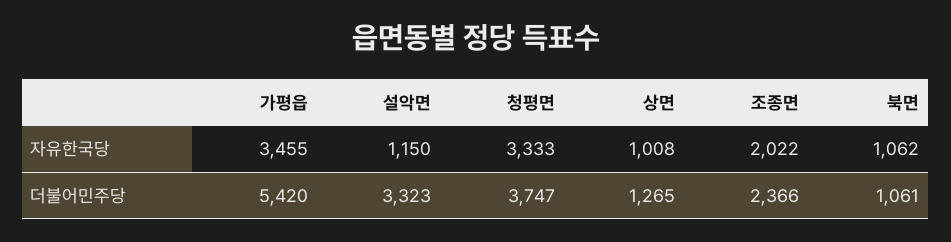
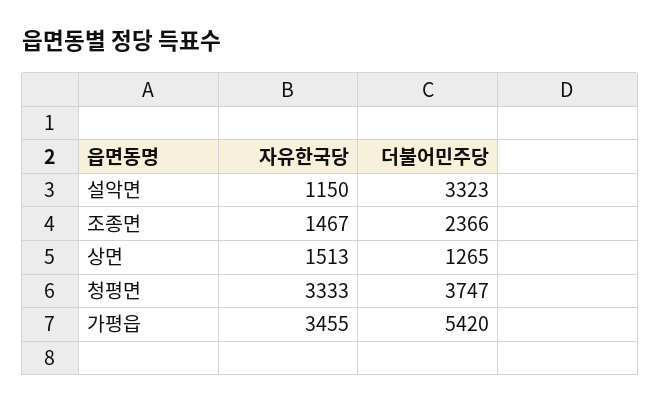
  {
    "가평읍": {
      "자유한국당": 3455,
      "더불어민주당": 5420
    },
    "설악면": {
      "자유한국당": 1150,
      "더불어민주당": 3323
    },
    "청평면": {
      "자유한국당": 3333,
      "더불어민주당": 3747
    },
    "상면": {
-     "자유한국당": 1008,
+     "자유한국당": 1513,
      "더불어민주당": 1265
    },
    "조종면": {
-     "자유한국당": 2022,
+     "자유한국당": 1467,
      "더불어민주당": 2366
-   },
+   }
-   "북면": {
-     "자유한국당": 1062,
-     "더불어민주당": 1061
-   }
  }

